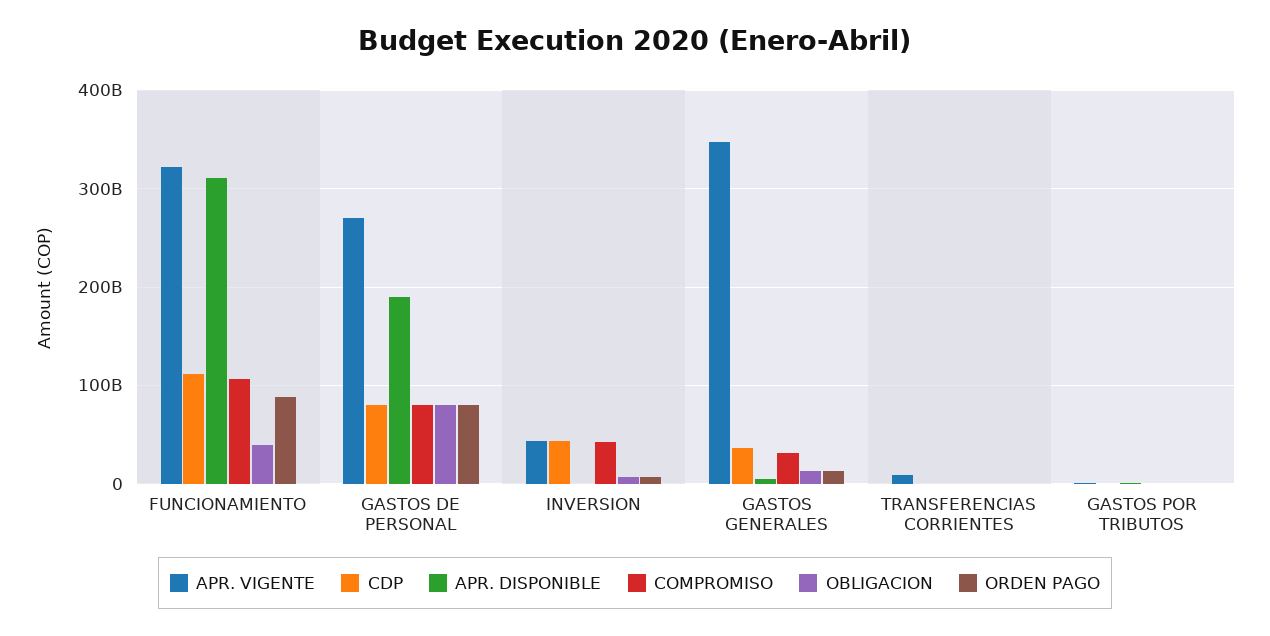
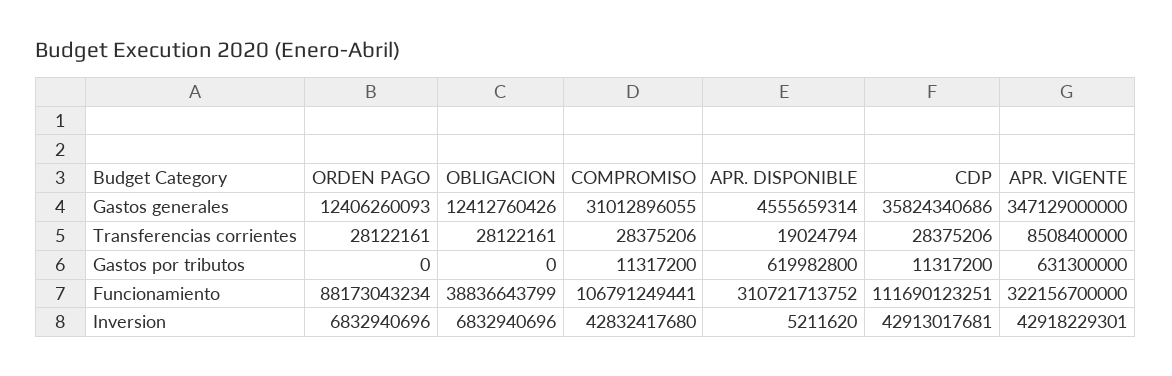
  {
    "APR. VIGENTE": {
      "FUNCIONAMIENTO": 322156700000,
-     "GASTOS DE PERSONAL": 270000000000,
      "INVERSION": 42918229301,
      "GASTOS GENERALES": 347129000000,
      "TRANSFERENCIAS CORRIENTES": 8508400000,
      "GASTOS POR TRIBUTOS": 631300000
    },
    "CDP": {
      "FUNCIONAMIENTO": 111690123251,
-     "GASTOS DE PERSONAL": 80000000000,
      "INVERSION": 42913017681,
      "GASTOS GENERALES": 35824340686,
      "TRANSFERENCIAS CORRIENTES": 28375206,
      "GASTOS POR TRIBUTOS": 11317200
    },
    "APR. DISPONIBLE": {
      "FUNCIONAMIENTO": 310721713752,
-     "GASTOS DE PERSONAL": 190000000000,
      "INVERSION": 5211620,
      "GASTOS GENERALES": 4555659314,
      "TRANSFERENCIAS CORRIENTES": 19024794,
      "GASTOS POR TRIBUTOS": 619982800
    },
    "COMPROMISO": {
      "FUNCIONAMIENTO": 106791249441,
-     "GASTOS DE PERSONAL": 80000000000,
      "INVERSION": 42832417680,
      "GASTOS GENERALES": 31012896055,
      "TRANSFERENCIAS CORRIENTES": 28375206,
      "GASTOS POR TRIBUTOS": 11317200
    },
    "OBLIGACION": {
      "FUNCIONAMIENTO": 38836643799,
-     "GASTOS DE PERSONAL": 80000000000,
      "INVERSION": 6832940696,
      "GASTOS GENERALES": 12412760426,
      "TRANSFERENCIAS CORRIENTES": 28122161,
      "GASTOS POR TRIBUTOS": 0
    },
    "ORDEN PAGO": {
      "FUNCIONAMIENTO": 88173043234,
-     "GASTOS DE PERSONAL": 80000000000,
      "INVERSION": 6832940696,
      "GASTOS GENERALES": 12406260093,
      "TRANSFERENCIAS CORRIENTES": 28122161,
      "GASTOS POR TRIBUTOS": 0
    }
  }

